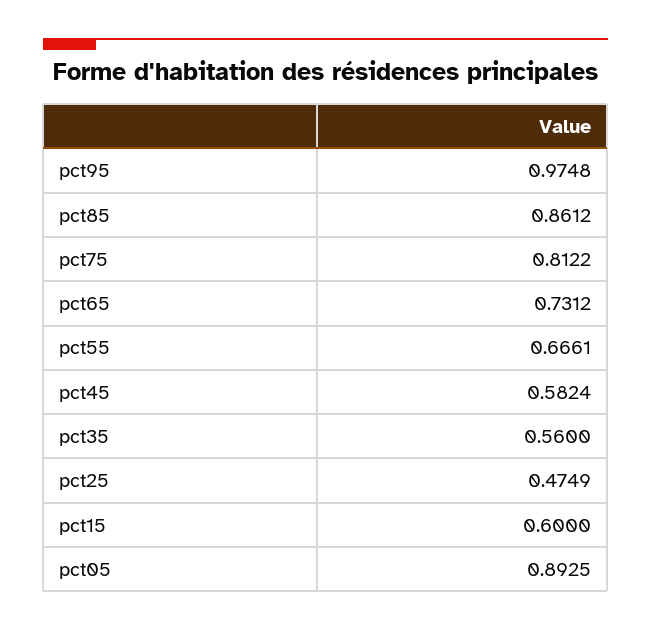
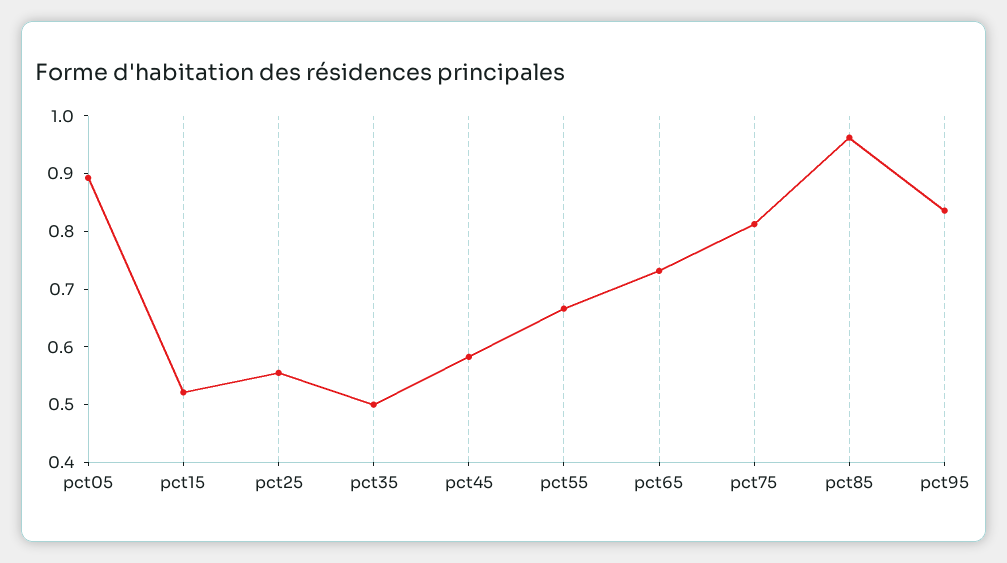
  {
-   "pct95": 0.9748,
+   "pct95": 0.84,
-   "pct85": 0.8612,
+   "pct85": 0.96,
    "pct75": 0.8122,
    "pct65": 0.7312,
    "pct55": 0.6661,
    "pct45": 0.5824,
-   "pct35": 0.56,
+   "pct35": 0.5,
-   "pct25": 0.4749,
+   "pct25": 0.56,
-   "pct15": 0.6,
+   "pct15": 0.52,
    "pct05": 0.8925
  }

